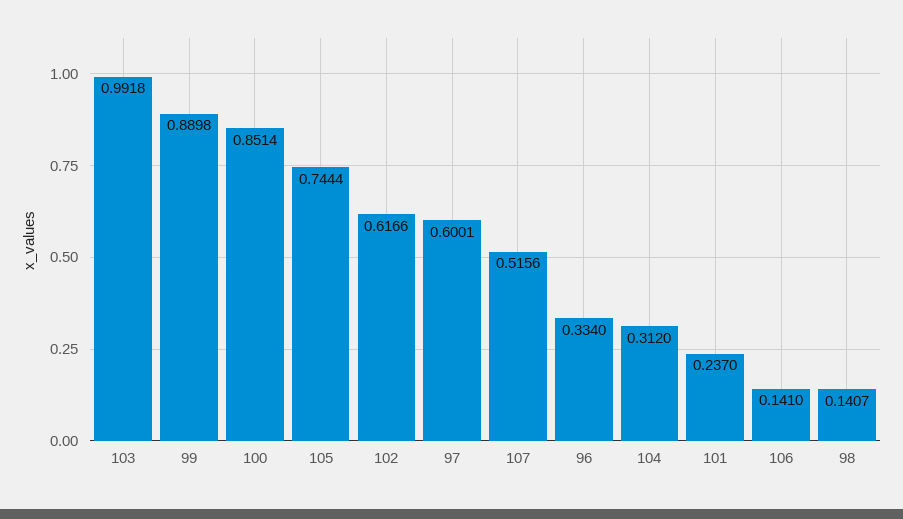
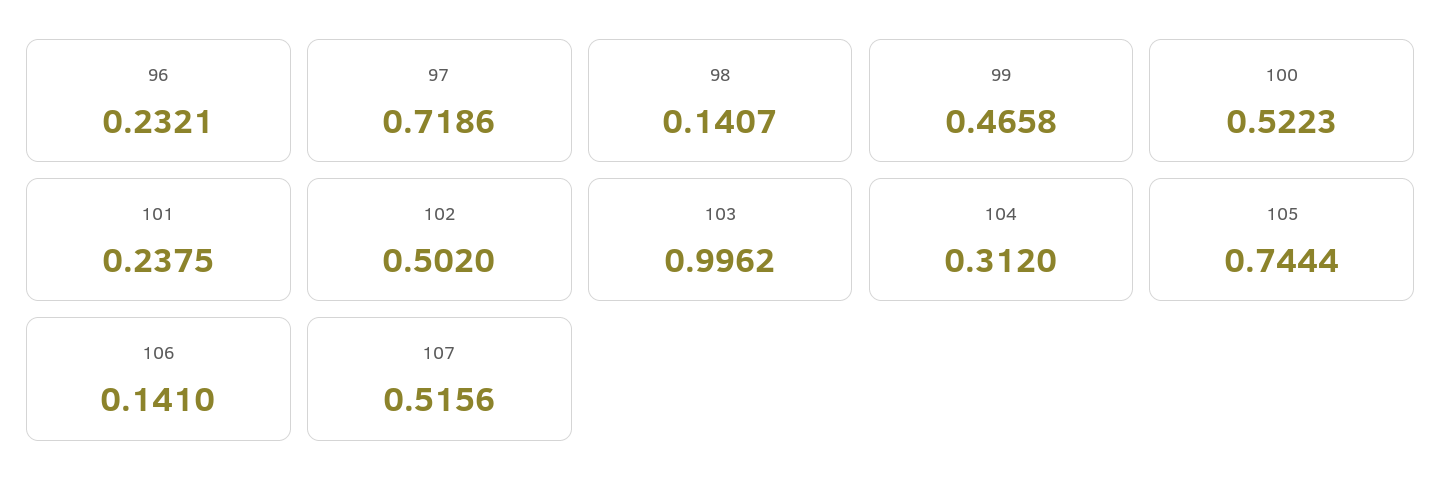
  {
-   "103": 0.9918,
+   "103": 0.9962,
-   "99": 0.8898,
+   "99": 0.4658,
-   "100": 0.8514,
+   "100": 0.5223,
    "105": 0.7444,
-   "102": 0.6166,
+   "102": 0.502,
-   "97": 0.6001,
+   "97": 0.7186,
    "107": 0.5156,
-   "96": 0.334,
+   "96": 0.2321,
    "104": 0.312,
-   "101": 0.237,
+   "101": 0.2375,
    "106": 0.141,
    "98": 0.1407
  }

